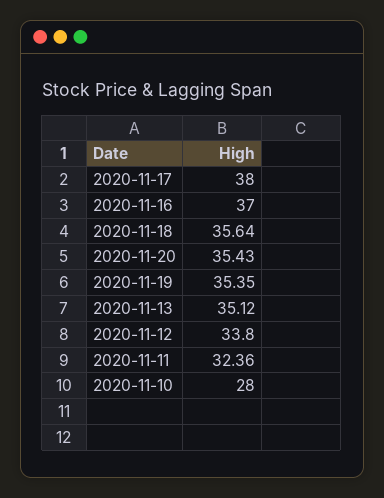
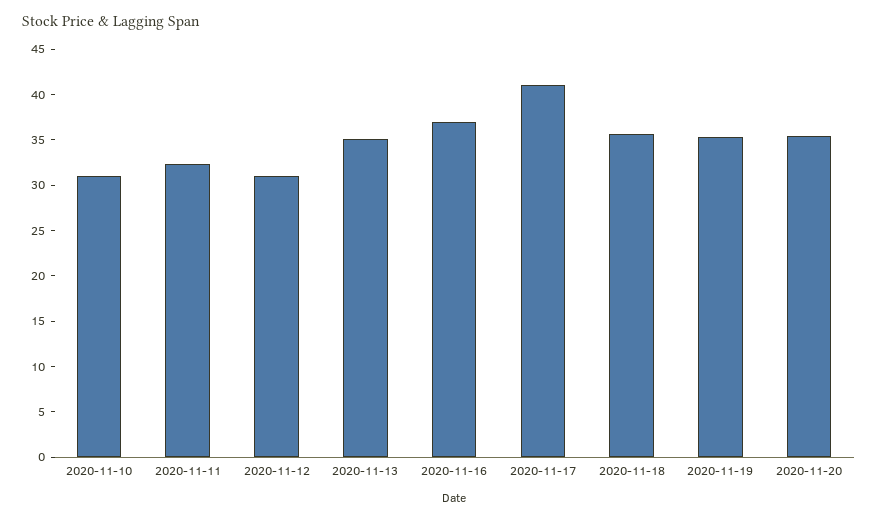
  {
-   "2020-11-17": 38,
+   "2020-11-17": 41,
    "2020-11-16": 37,
    "2020-11-18": 35.64,
    "2020-11-20": 35.43,
    "2020-11-19": 35.35,
    "2020-11-13": 35.12,
-   "2020-11-12": 33.8,
+   "2020-11-12": 31,
    "2020-11-11": 32.36,
-   "2020-11-10": 28
+   "2020-11-10": 31
  }

